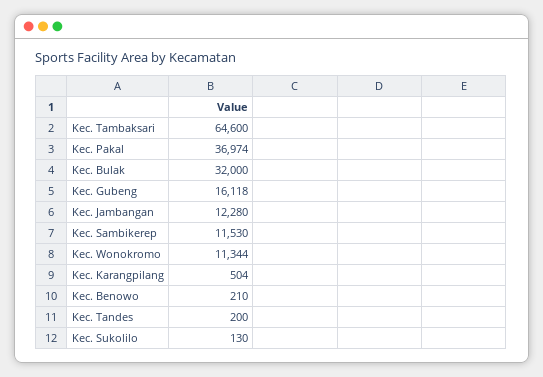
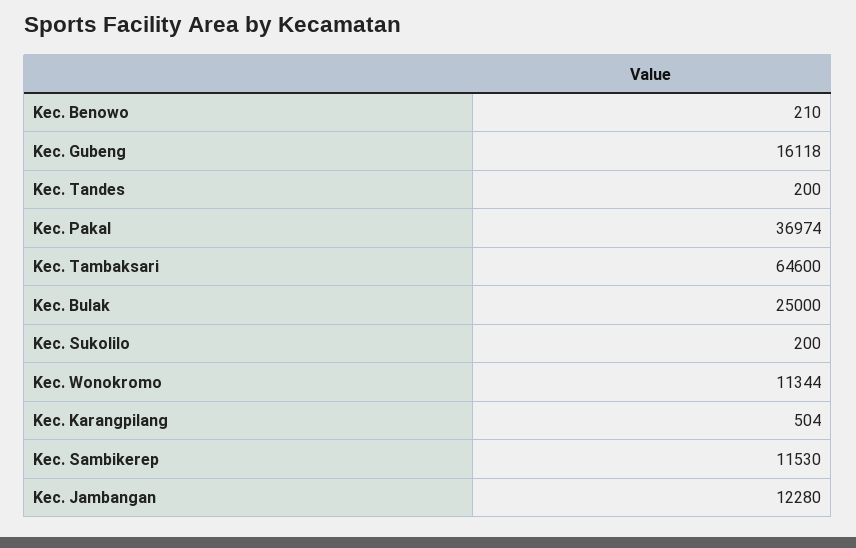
  {
    "Kec. Tambaksari": 64600,
    "Kec. Pakal": 36974,
-   "Kec. Bulak": 32000,
+   "Kec. Bulak": 25000,
    "Kec. Gubeng": 16118,
    "Kec. Jambangan": 12280,
    "Kec. Sambikerep": 11530,
    "Kec. Wonokromo": 11344,
    "Kec. Karangpilang": 504,
    "Kec. Benowo": 210,
    "Kec. Tandes": 200,
-   "Kec. Sukolilo": 130
+   "Kec. Sukolilo": 200
  }

